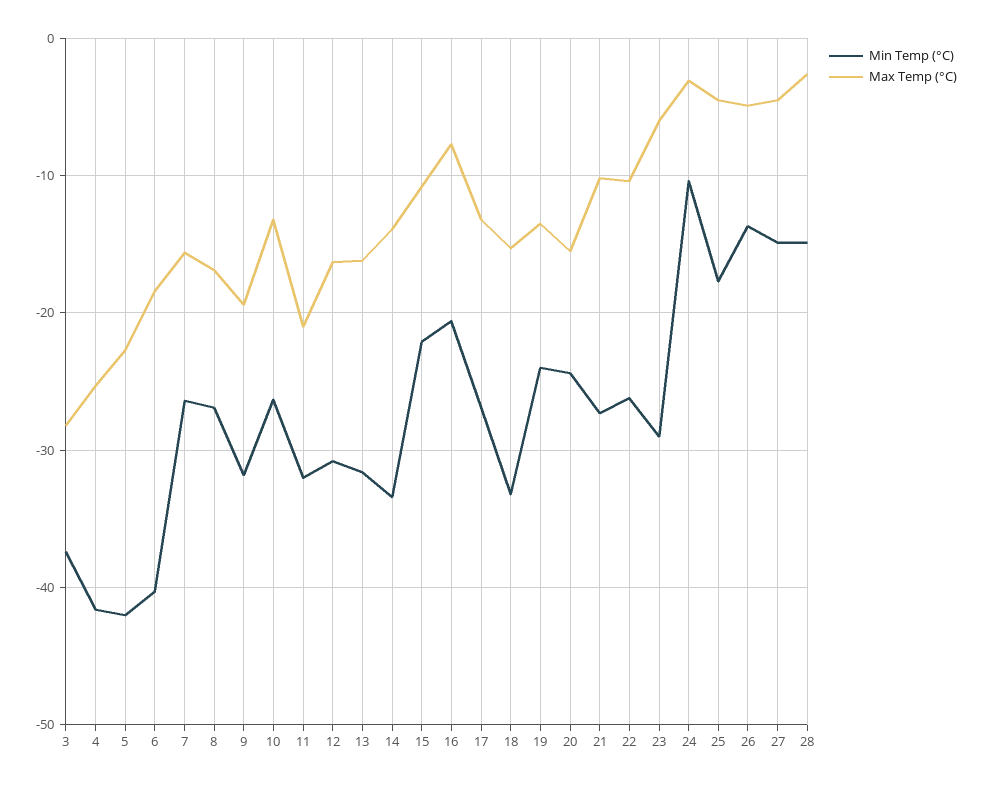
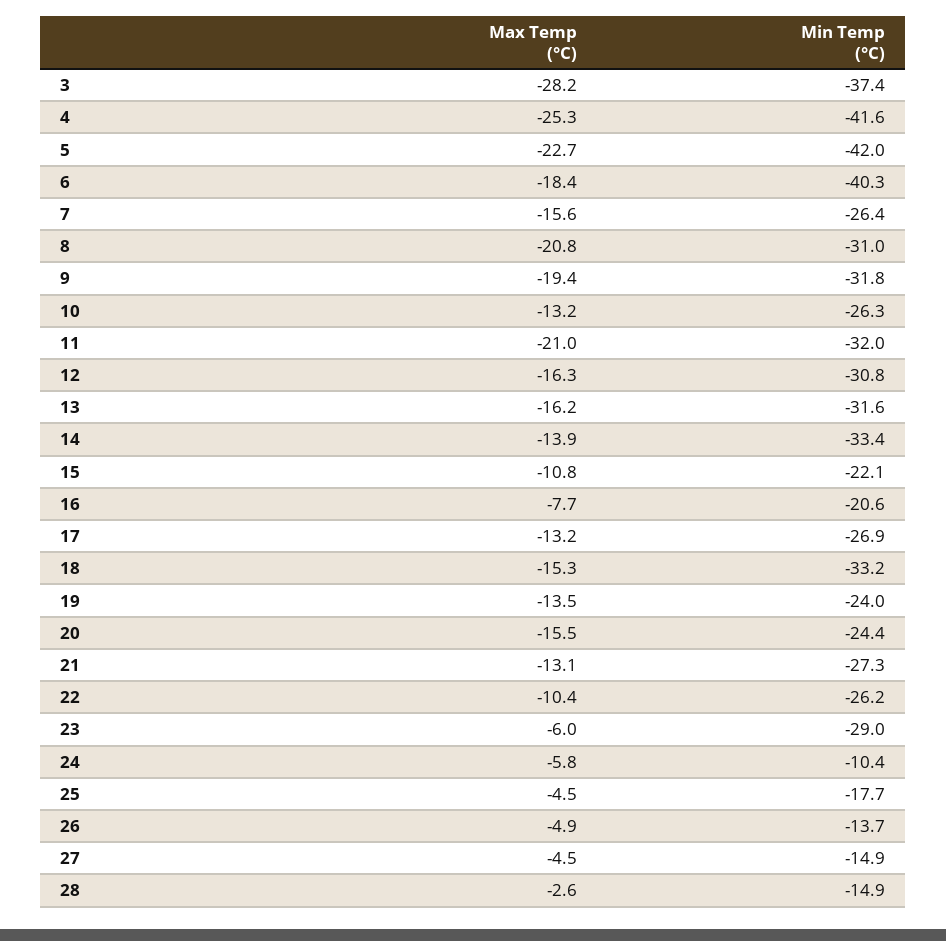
  {
    "Min Temp (°C)": {
      "3": -37.4,
      "4": -41.6,
      "5": -42,
      "6": -40.3,
      "7": -26.4,
-     "8": -27,
+     "8": -31,
      "9": -31.8,
      "10": -26.3,
      "11": -32,
      "12": -30.8,
      "13": -31.6,
      "14": -33.4,
      "15": -22.1,
      "16": -20.6,
      "17": -26.9,
      "18": -33.2,
      "19": -24,
      "20": -24.4,
      "21": -27.3,
      "22": -26.2,
      "23": -29,
      "24": -10.4,
      "25": -17.7,
      "26": -13.7,
      "27": -14.9,
      "28": -14.9
    },
    "Max Temp (°C)": {
      "3": -28.2,
      "4": -25.3,
      "5": -22.7,
      "6": -18.4,
      "7": -15.6,
-     "8": -17,
+     "8": -20.8,
      "9": -19.4,
      "10": -13.2,
      "11": -21,
      "12": -16.3,
      "13": -16.2,
      "14": -13.9,
      "15": -10.8,
      "16": -7.7,
      "17": -13.2,
      "18": -15.3,
      "19": -13.5,
      "20": -15.5,
-     "21": -10,
+     "21": -13.1,
      "22": -10.4,
      "23": -6,
-     "24": -3,
+     "24": -5.8,
      "25": -4.5,
      "26": -4.9,
      "27": -4.5,
      "28": -2.6
    }
  }

